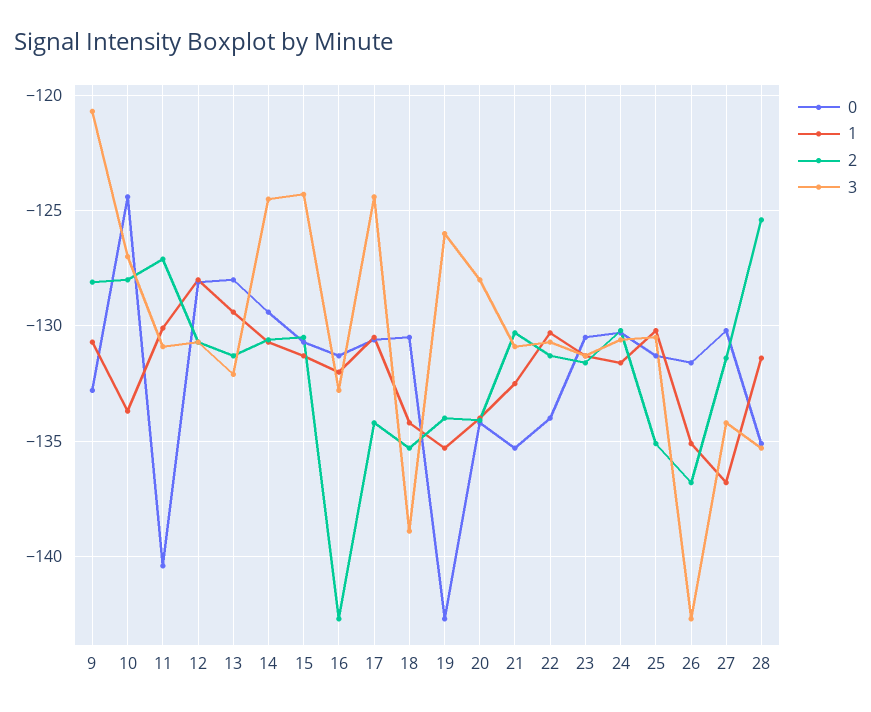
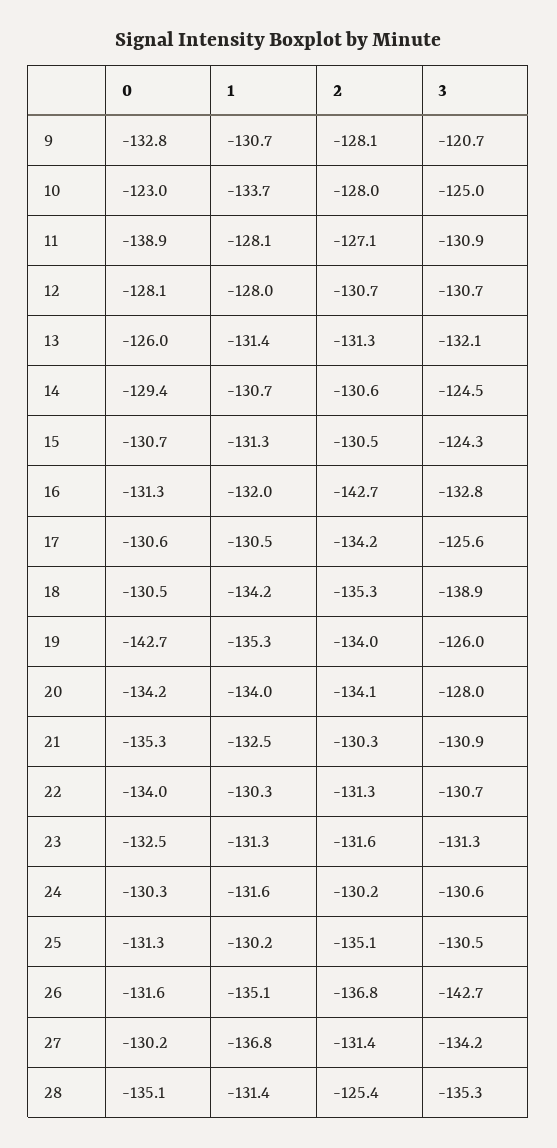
  {
    "0": {
      "9": -132.8,
-     "10": -124.5,
+     "10": -123,
-     "11": -140.5,
+     "11": -138.9,
      "12": -128.1,
-     "13": -128,
+     "13": -126,
      "14": -129.4,
      "15": -130.7,
      "16": -131.3,
      "17": -130.6,
      "18": -130.5,
      "19": -142.7,
      "20": -134.2,
      "21": -135.3,
      "22": -134,
-     "23": -130.5,
+     "23": -132.5,
      "24": -130.3,
      "25": -131.3,
      "26": -131.6,
      "27": -130.2,
      "28": -135.1
    },
    "1": {
      "9": -130.7,
      "10": -133.7,
-     "11": -130,
+     "11": -128.1,
      "12": -128,
-     "13": -129.5,
+     "13": -131.4,
      "14": -130.7,
      "15": -131.3,
      "16": -132,
      "17": -130.5,
      "18": -134.2,
      "19": -135.3,
      "20": -134,
      "21": -132.5,
      "22": -130.3,
      "23": -131.3,
      "24": -131.6,
      "25": -130.2,
      "26": -135.1,
      "27": -136.8,
      "28": -131.4
    },
    "2": {
      "9": -128.1,
      "10": -128,
      "11": -127.1,
      "12": -130.7,
      "13": -131.3,
      "14": -130.6,
      "15": -130.5,
      "16": -142.7,
      "17": -134.2,
      "18": -135.3,
      "19": -134,
      "20": -134.1,
      "21": -130.3,
      "22": -131.3,
      "23": -131.6,
      "24": -130.2,
      "25": -135.1,
      "26": -136.8,
      "27": -131.4,
      "28": -125.4
    },
    "3": {
      "9": -120.7,
-     "10": -127,
+     "10": -125,
      "11": -130.9,
      "12": -130.7,
      "13": -132.1,
      "14": -124.5,
      "15": -124.3,
      "16": -132.8,
-     "17": -124.5,
+     "17": -125.6,
      "18": -138.9,
      "19": -126,
      "20": -128,
      "21": -130.9,
      "22": -130.7,
      "23": -131.3,
      "24": -130.6,
      "25": -130.5,
      "26": -142.7,
      "27": -134.2,
      "28": -135.3
    }
  }

